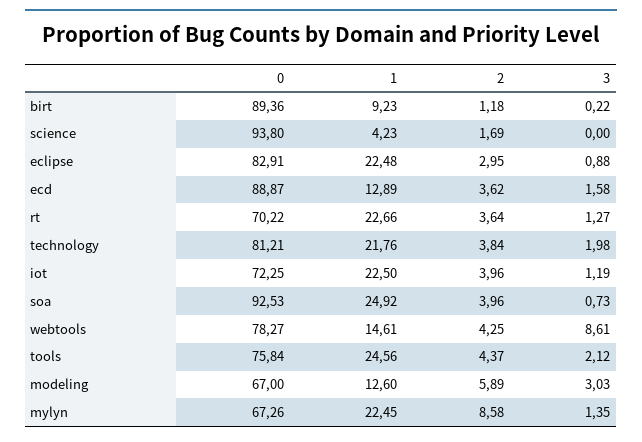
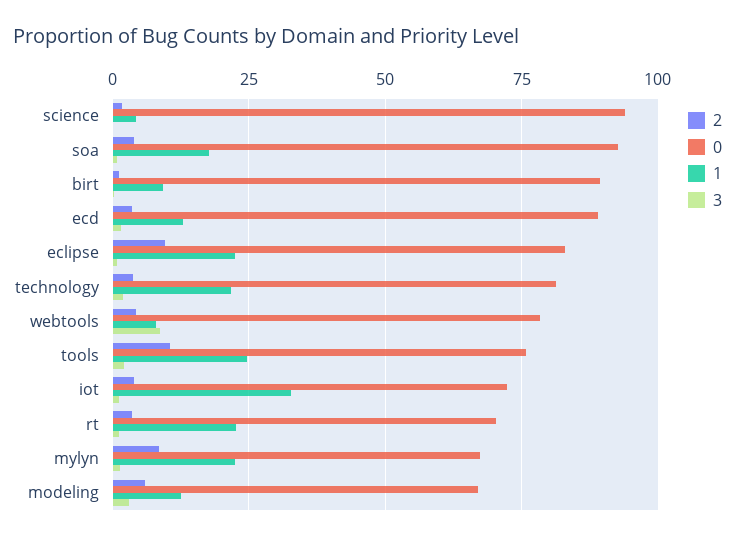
  {
    "0": {
      "birt": 89.36,
      "science": 93.8,
      "eclipse": 82.91,
      "ecd": 88.87,
      "rt": 70.22,
      "technology": 81.21,
      "iot": 72.25,
      "soa": 92.53,
      "webtools": 78.27,
      "tools": 75.84,
      "modeling": 67,
      "mylyn": 67.26
    },
    "1": {
      "birt": 9.23,
      "science": 4.23,
      "eclipse": 22.48,
      "ecd": 12.89,
      "rt": 22.66,
      "technology": 21.76,
-     "iot": 22.5,
+     "iot": 32.5,
-     "soa": 24.92,
+     "soa": 17.5,
-     "webtools": 14.61,
+     "webtools": 7.5,
      "tools": 24.56,
      "modeling": 12.6,
      "mylyn": 22.45
    },
    "2": {
      "birt": 1.18,
      "science": 1.69,
-     "eclipse": 2.95,
+     "eclipse": 10,
      "ecd": 3.62,
      "rt": 3.64,
      "technology": 3.84,
      "iot": 3.96,
      "soa": 3.96,
      "webtools": 4.25,
-     "tools": 4.37,
+     "tools": 10,
      "modeling": 5.89,
      "mylyn": 8.58
    },
    "3": {
      "birt": 0.22,
      "science": 0,
      "eclipse": 0.88,
      "ecd": 1.58,
      "rt": 1.27,
      "technology": 1.98,
      "iot": 1.19,
      "soa": 0.73,
      "webtools": 8.61,
      "tools": 2.12,
      "modeling": 3.03,
      "mylyn": 1.35
    }
  }

